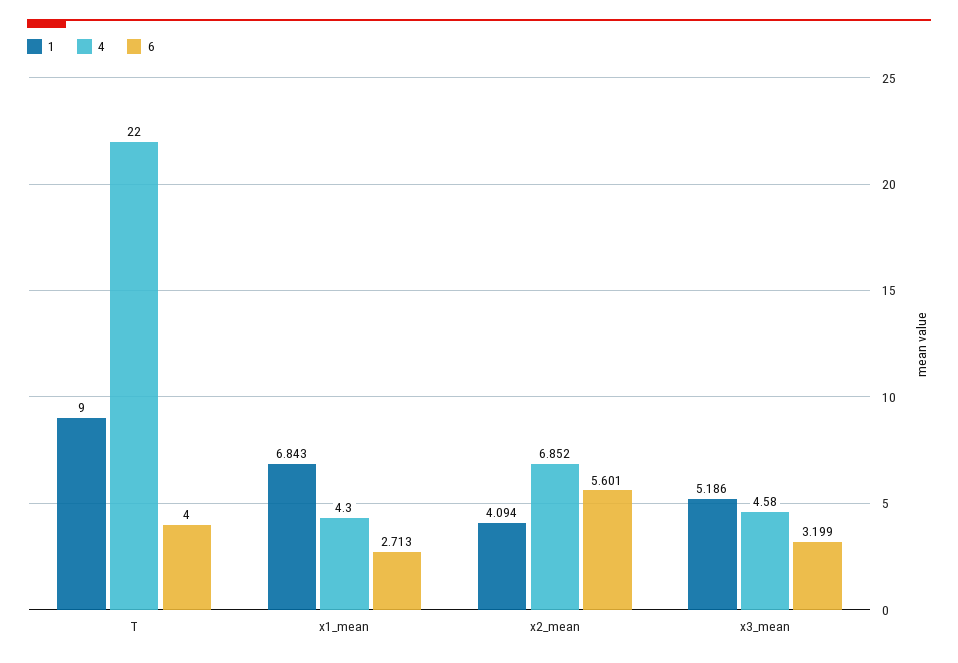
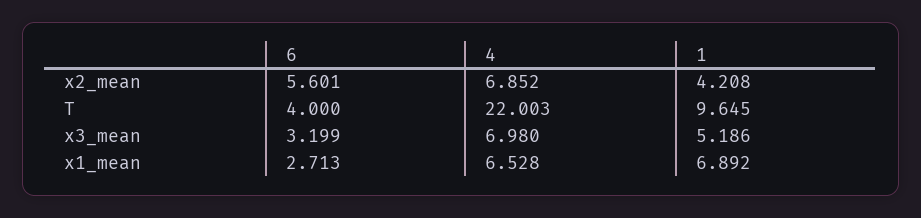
  {
    "1": {
-     "T": 9,
+     "T": 9.645,
-     "x1_mean": 6.843,
+     "x1_mean": 6.892,
-     "x2_mean": 4.094,
+     "x2_mean": 4.208,
      "x3_mean": 5.186
    },
    "4": {
-     "T": 22,
+     "T": 22.003,
-     "x1_mean": 4.3,
+     "x1_mean": 6.528,
      "x2_mean": 6.852,
-     "x3_mean": 4.58
+     "x3_mean": 6.98
    },
    "6": {
      "T": 4,
      "x1_mean": 2.713,
      "x2_mean": 5.601,
      "x3_mean": 3.199
    }
  }

